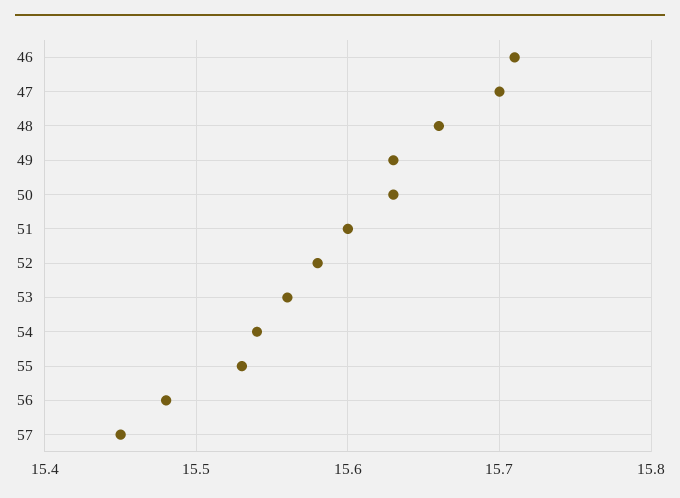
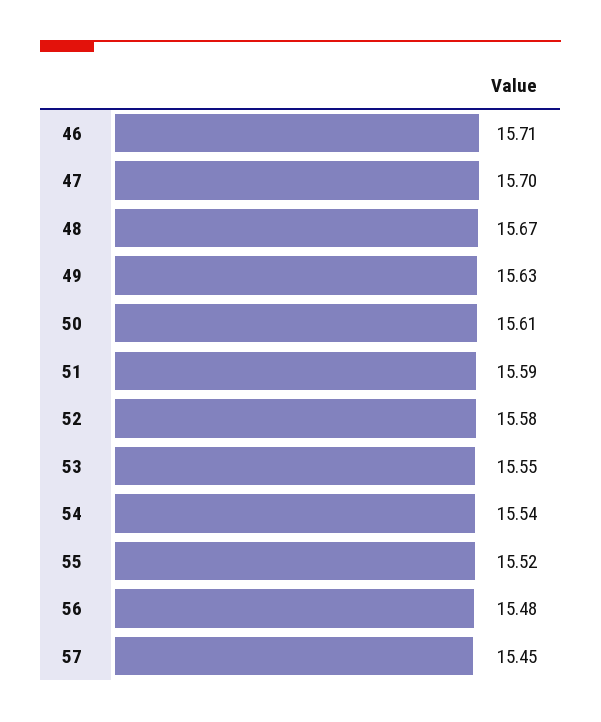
  {
    "46": 15.71,
    "47": 15.7,
-   "48": 15.66,
+   "48": 15.67,
    "49": 15.63,
-   "50": 15.63,
+   "50": 15.61,
-   "51": 15.6,
+   "51": 15.59,
    "52": 15.58,
-   "53": 15.56,
+   "53": 15.55,
    "54": 15.54,
-   "55": 15.53,
+   "55": 15.52,
    "56": 15.48,
    "57": 15.45
  }

